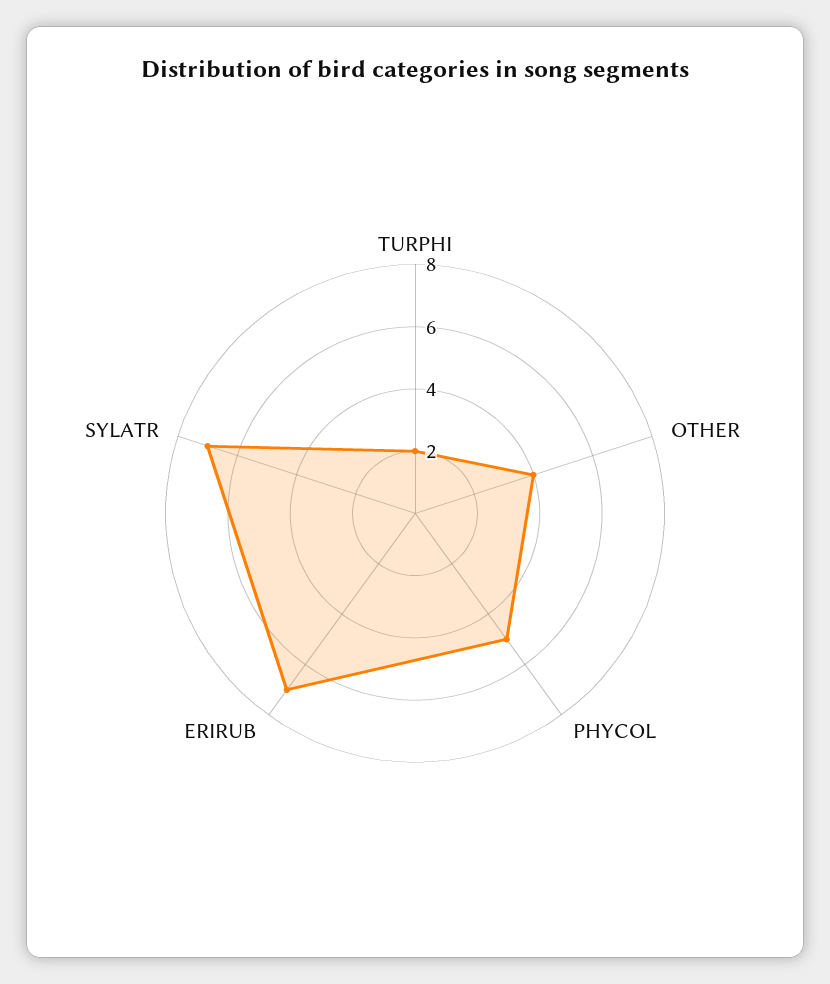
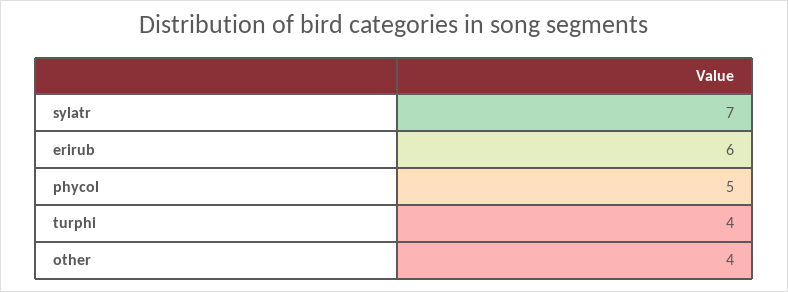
  {
-   "TURPHI": 2,
+   "TURPHI": 4,
    "OTHER": 4,
    "PHYCOL": 5,
-   "ERIRUB": 7,
+   "ERIRUB": 6,
    "SYLATR": 7
  }

